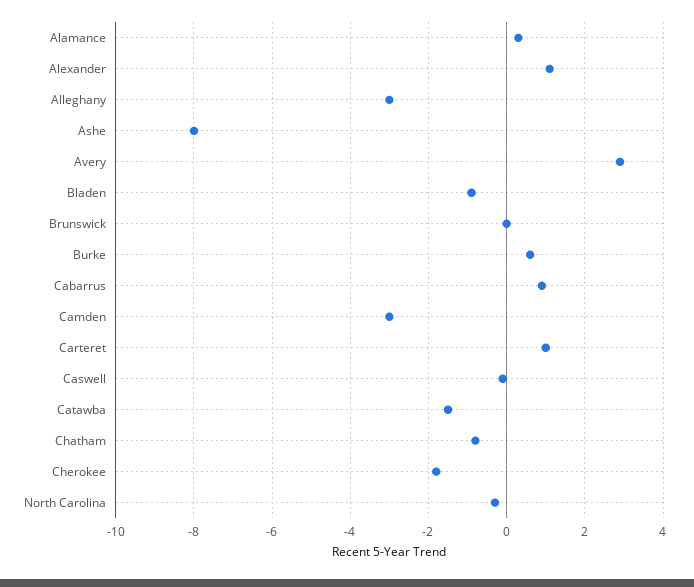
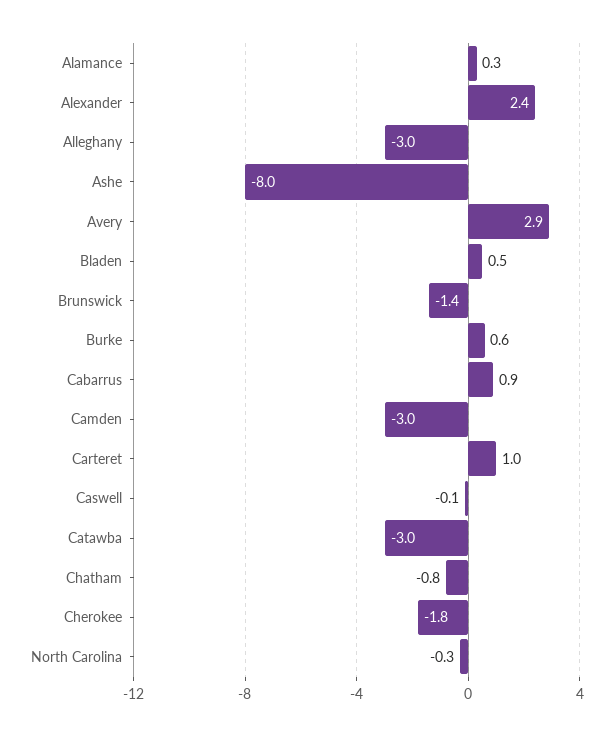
  {
    "Alamance": 0.3,
-   "Alexander": 1,
+   "Alexander": 2.4,
    "Alleghany": -3,
    "Ashe": -8,
    "Avery": 2.9,
-   "Bladen": -1,
+   "Bladen": 0.5,
-   "Brunswick": 0,
+   "Brunswick": -1.4,
    "Burke": 0.6,
    "Cabarrus": 0.9,
    "Camden": -3,
    "Carteret": 1,
    "Caswell": -0.1,
-   "Catawba": -1.5,
+   "Catawba": -3,
    "Chatham": -0.8,
    "Cherokee": -1.8,
    "North Carolina": -0.3
  }

